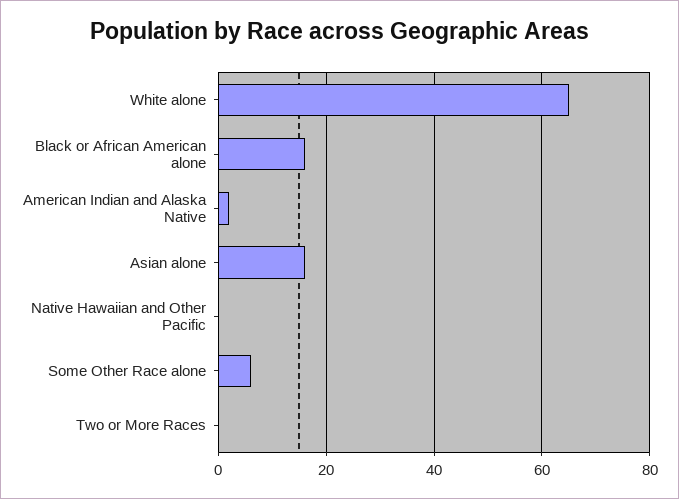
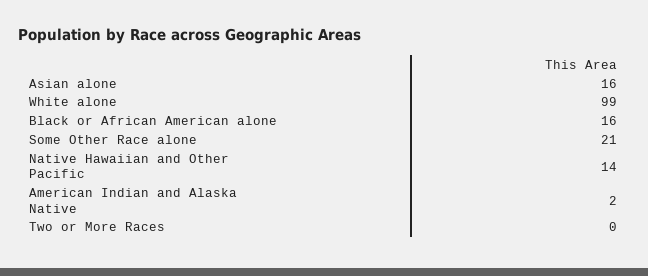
  {
-   "White alone": 65,
+   "White alone": 99,
    "Black or African American alone": 16,
    "American Indian and Alaska Native": 2,
    "Asian alone": 16,
-   "Native Hawaiian and Other Pacific": 0,
+   "Native Hawaiian and Other Pacific": 14,
-   "Some Other Race alone": 5,
+   "Some Other Race alone": 21,
    "Two or More Races": 0
  }

